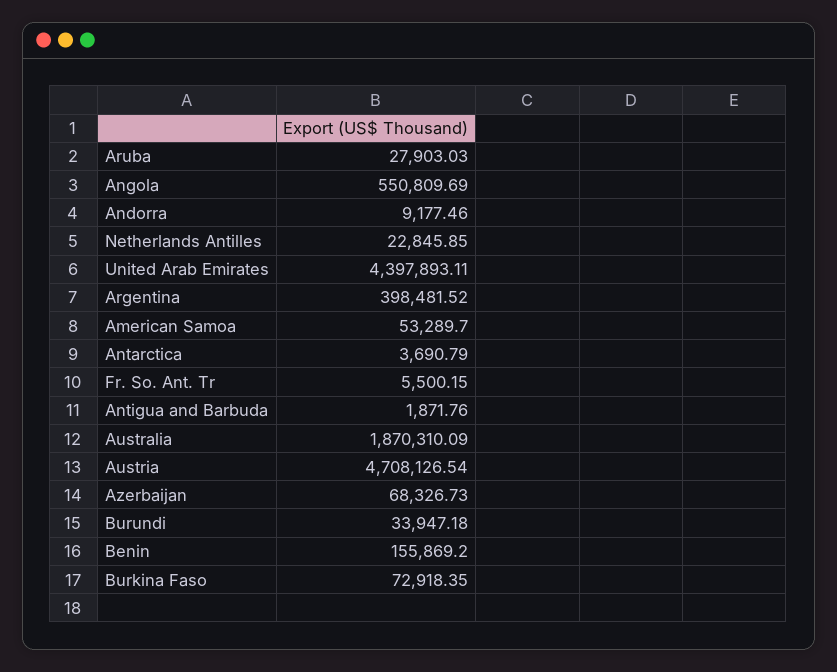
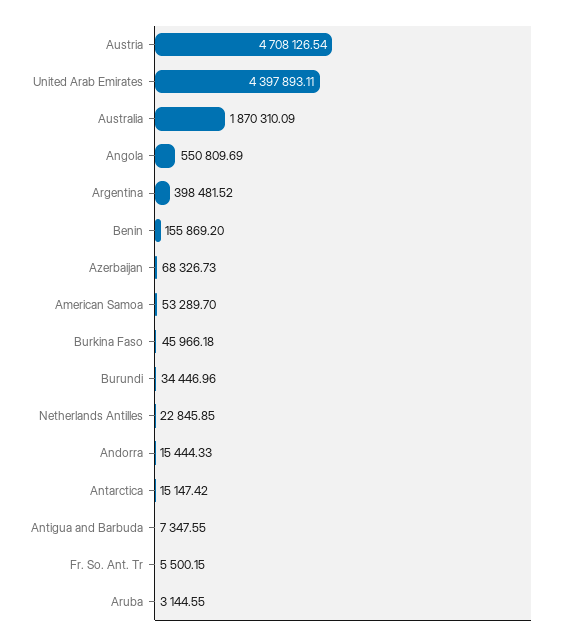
  {
-   "Aruba": 27903.03,
+   "Aruba": 3144.55,
    "Angola": 550809.69,
-   "Andorra": 9177.46,
+   "Andorra": 15444.33,
    "Netherlands Antilles": 22845.85,
    "United Arab Emirates": 4397893.11,
    "Argentina": 398481.52,
    "American Samoa": 53289.7,
-   "Antarctica": 3690.79,
+   "Antarctica": 15147.42,
    "Fr. So. Ant. Tr": 5500.15,
-   "Antigua and Barbuda": 1871.76,
+   "Antigua and Barbuda": 7347.55,
    "Australia": 1870310.09,
    "Austria": 4708126.54,
    "Azerbaijan": 68326.73,
-   "Burundi": 33947.18,
+   "Burundi": 34446.96,
    "Benin": 155869.2,
-   "Burkina Faso": 72918.35
+   "Burkina Faso": 45966.18
  }

